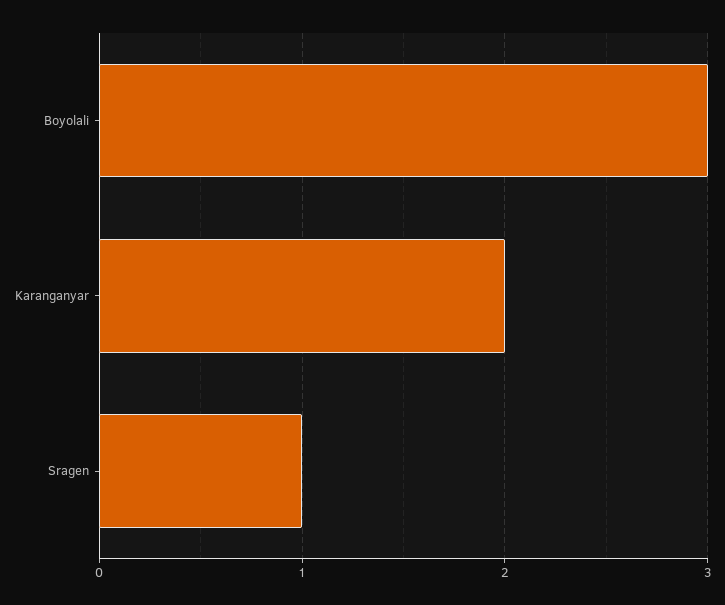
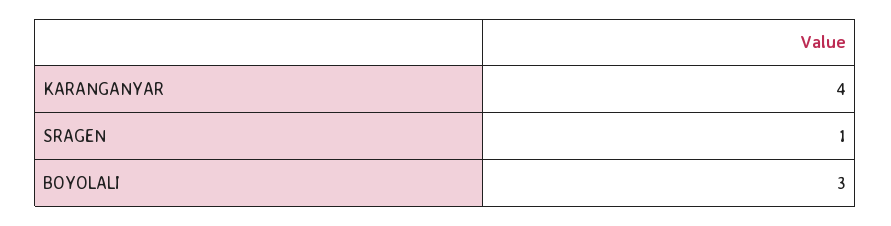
  {
    "Boyolali": 3,
-   "Karanganyar": 2,
+   "Karanganyar": 4,
    "Sragen": 1
  }

